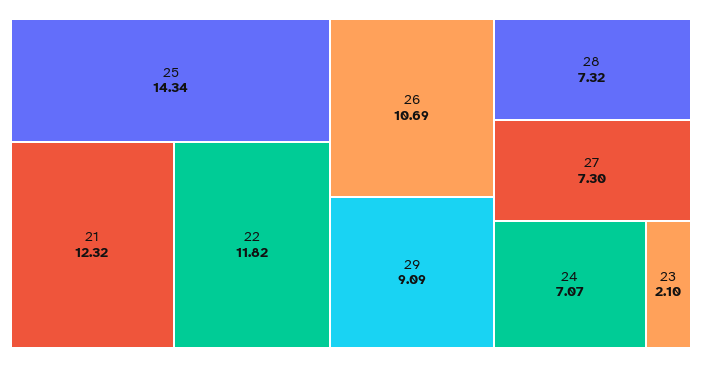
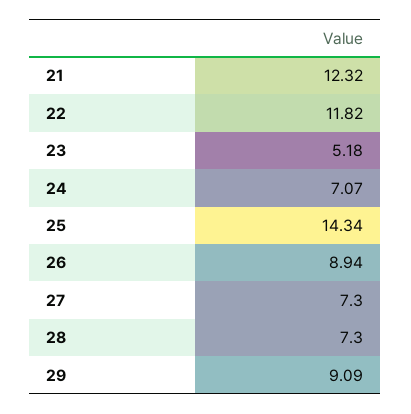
  {
    "25": 14.34,
    "21": 12.32,
    "22": 11.82,
-   "26": 10.69,
+   "26": 8.94,
    "29": 9.09,
-   "28": 7.32,
+   "28": 7.3,
    "27": 7.3,
    "24": 7.07,
-   "23": 2.1
+   "23": 5.18
  }

